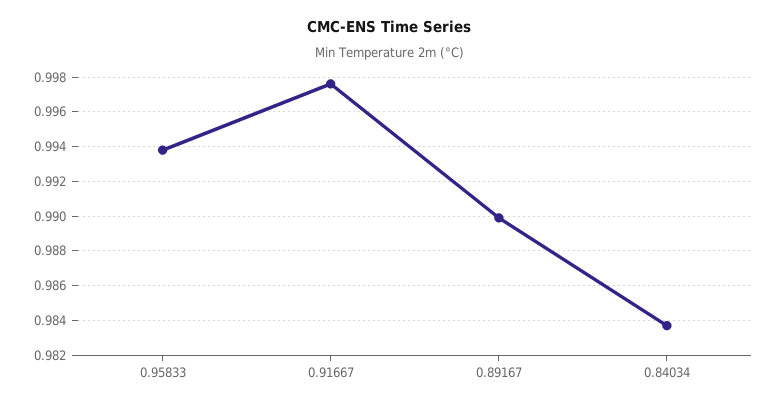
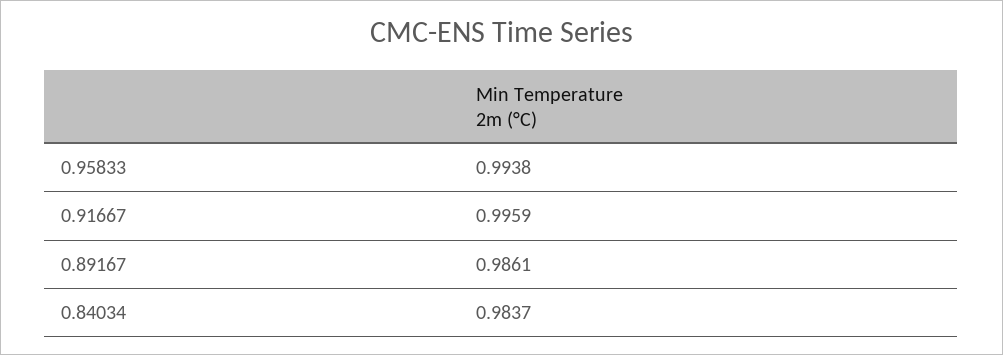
  {
    "0.95833": 0.9938,
-   "0.91667": 0.9975,
+   "0.91667": 0.9959,
-   "0.89167": 0.99,
+   "0.89167": 0.9861,
    "0.84034": 0.9837
  }

